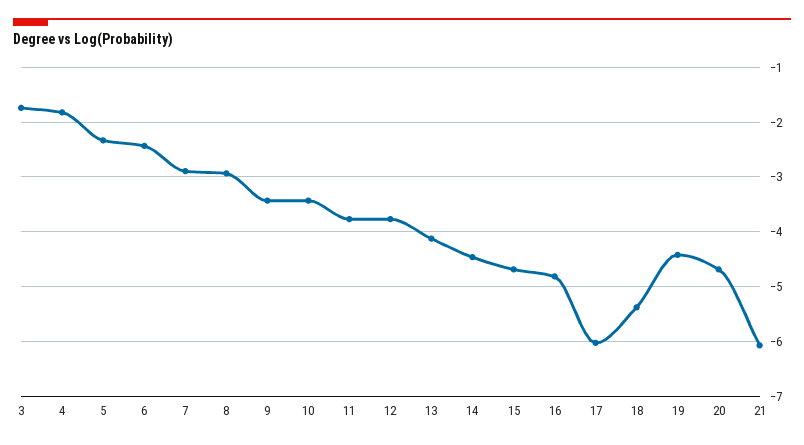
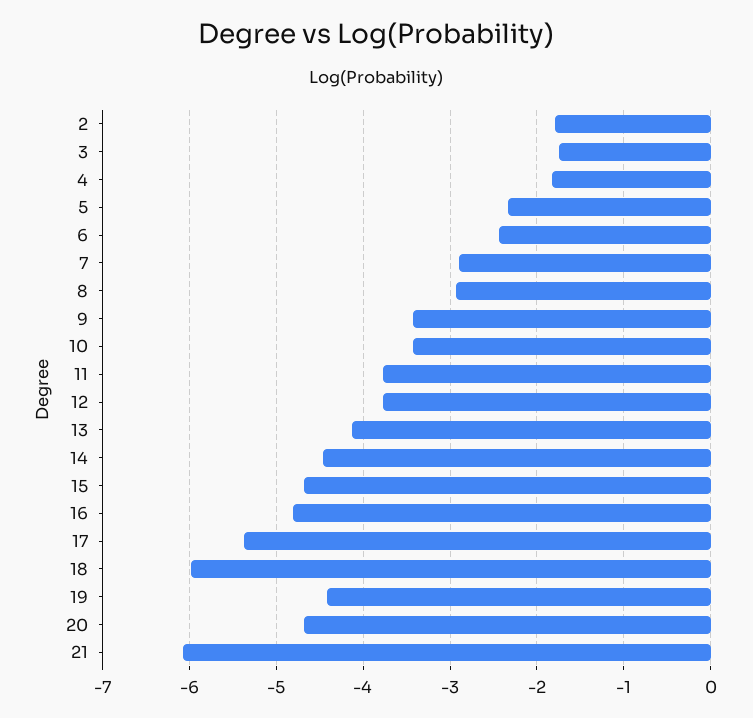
  {
    "3": -1.7,
    "4": -1.8,
    "5": -2.3,
    "6": -2.4,
    "7": -2.9,
    "8": -2.9,
    "9": -3.4,
    "10": -3.4,
    "11": -3.8,
    "12": -3.8,
    "13": -4.1,
    "14": -4.5,
    "15": -4.7,
    "16": -4.8,
-   "17": -6,
+   "17": -5.4,
-   "18": -5.4,
+   "18": -6,
    "19": -4.4,
    "20": -4.7,
-   "21": -6.1
+   "21": -6.1,
+   "2": -1.8
  }

